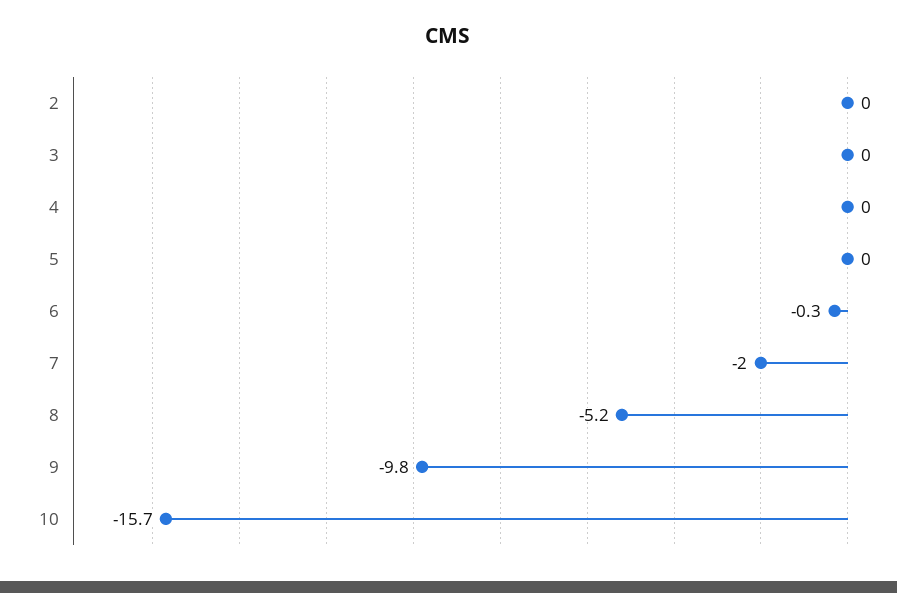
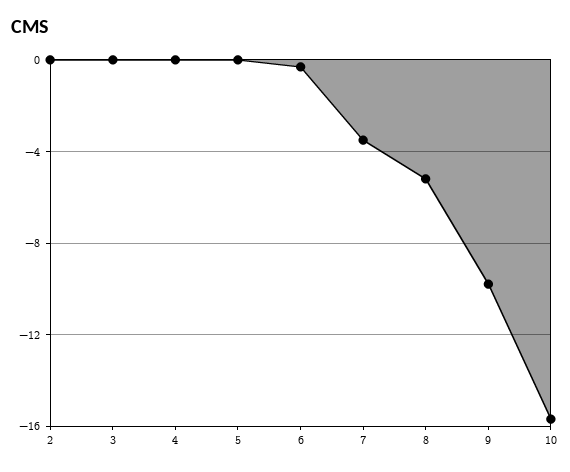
  {
    "2": 0,
    "3": 0,
    "4": 0,
    "5": 0,
    "6": -0.3,
-   "7": -2,
+   "7": -3.5,
    "8": -5.2,
    "9": -9.8,
    "10": -15.7
  }

